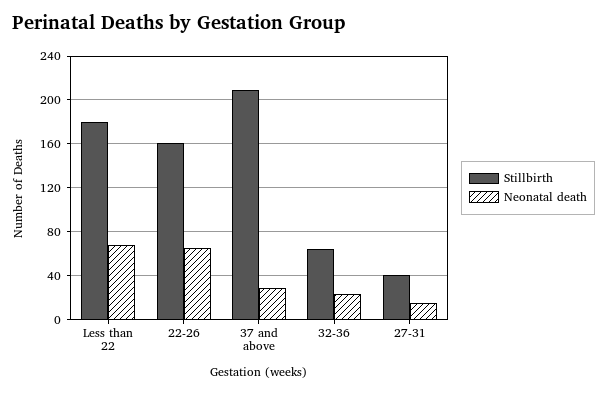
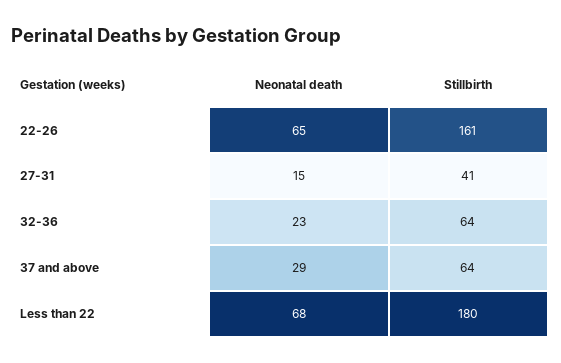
  {
    "Stillbirth": {
      "Less than 22": 180,
      "22-26": 161,
-     "37 and above": 210,
+     "37 and above": 64,
      "32-36": 64,
      "27-31": 41
    },
    "Neonatal death": {
      "Less than 22": 68,
      "22-26": 65,
      "37 and above": 29,
      "32-36": 23,
      "27-31": 15
    }
  }

